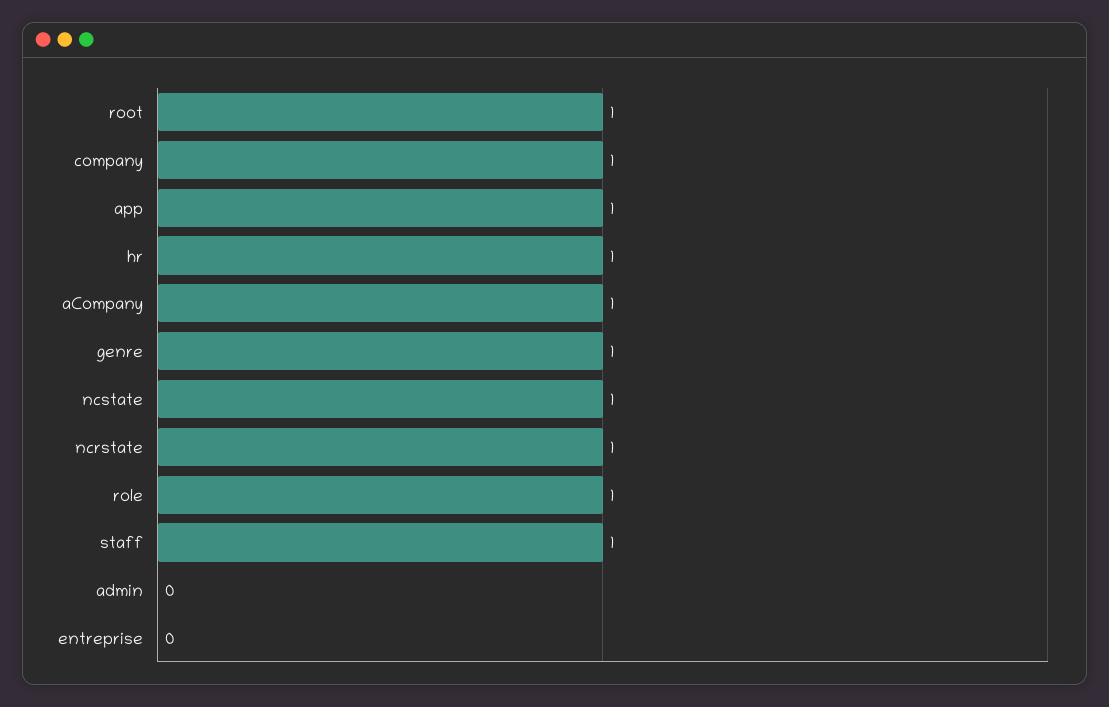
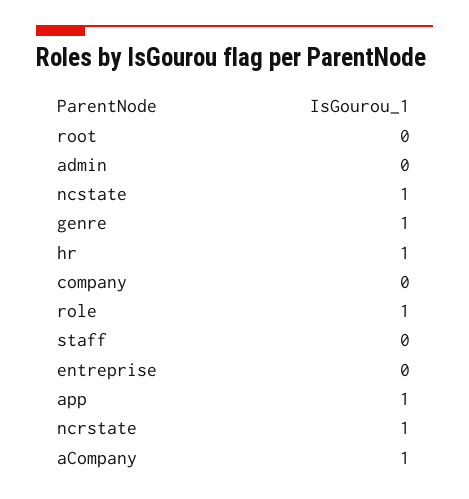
  {
-   "root": 1,
+   "root": 0,
-   "company": 1,
+   "company": 0,
    "app": 1,
    "hr": 1,
    "aCompany": 1,
    "genre": 1,
    "ncstate": 1,
    "ncrstate": 1,
    "role": 1,
-   "staff": 1,
+   "staff": 0,
    "admin": 0,
    "entreprise": 0
  }

